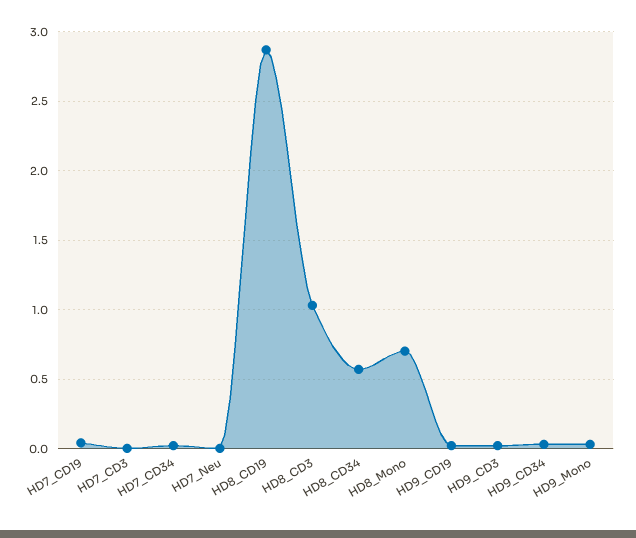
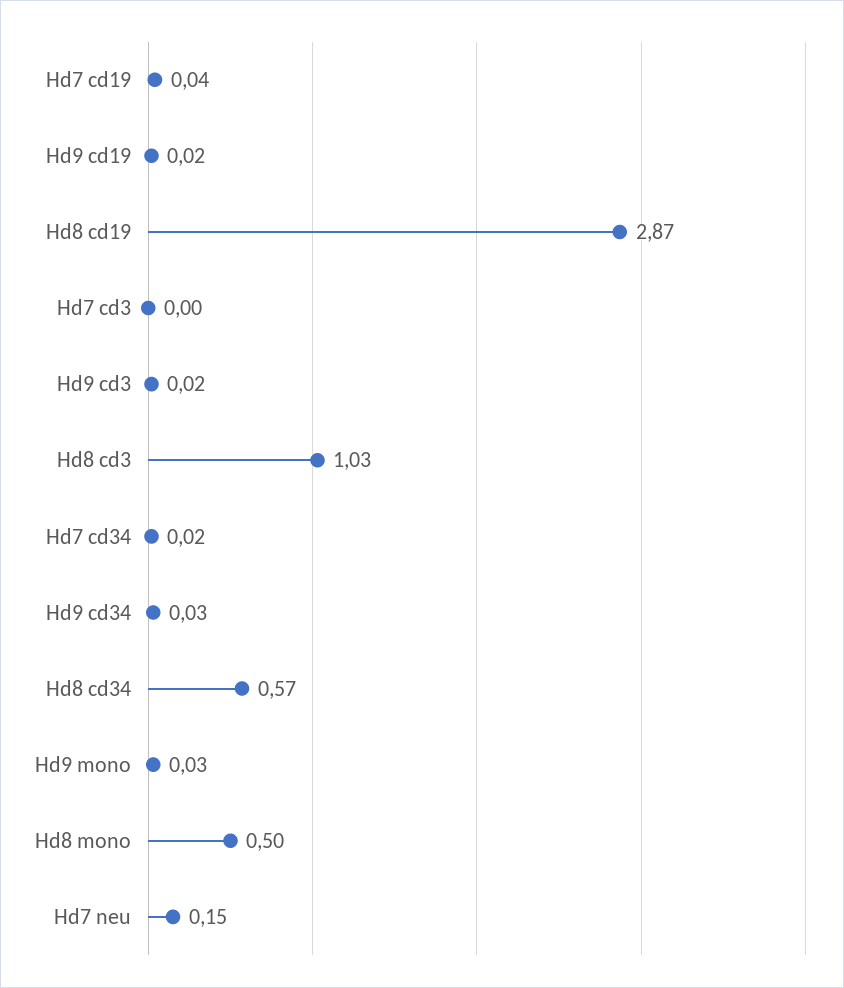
  {
    "HD7_CD19": 0.04,
    "HD7_CD3": 0,
    "HD7_CD34": 0.02,
-   "HD7_Neu": 0,
+   "HD7_Neu": 0.15,
    "HD8_CD19": 2.87,
    "HD8_CD3": 1.03,
    "HD8_CD34": 0.57,
-   "HD8_Mono": 0.7,
+   "HD8_Mono": 0.5,
    "HD9_CD19": 0.02,
    "HD9_CD3": 0.02,
    "HD9_CD34": 0.03,
    "HD9_Mono": 0.03
  }

